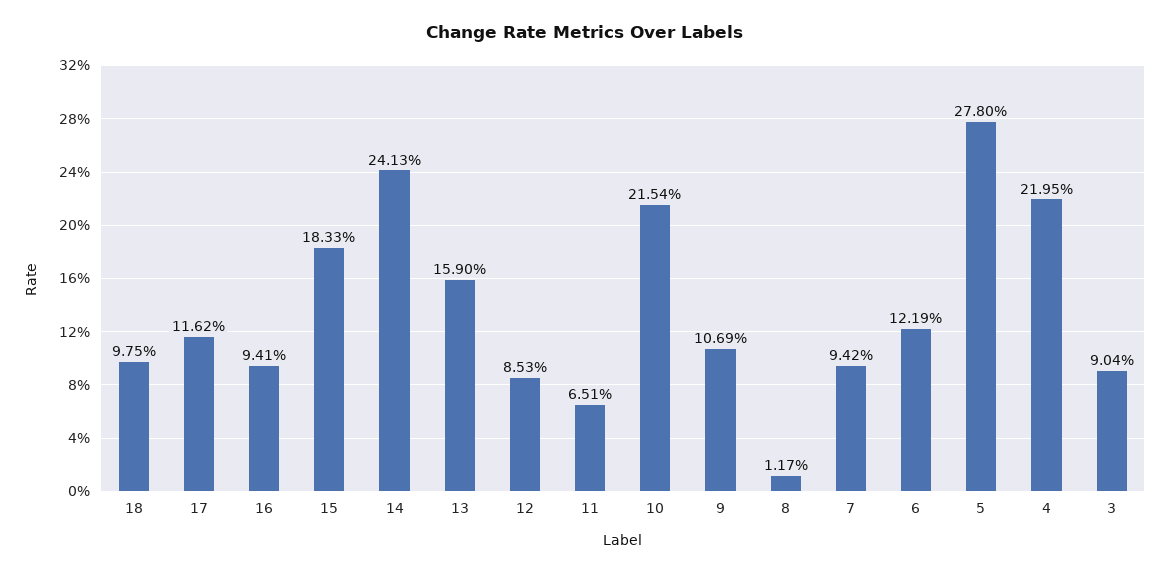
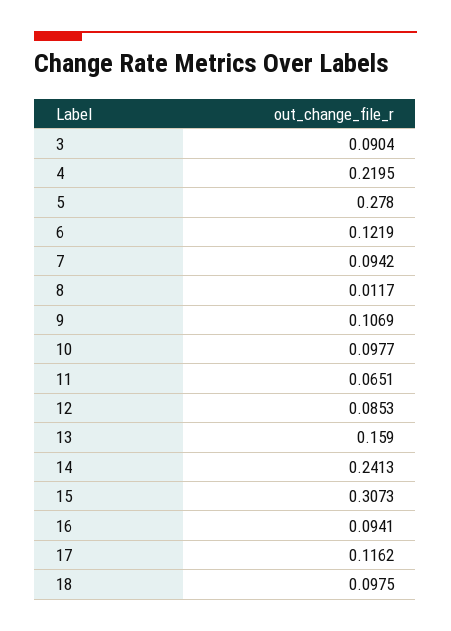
  {
    "18": 0.0975,
    "17": 0.1162,
    "16": 0.0941,
-   "15": 0.1833,
+   "15": 0.3073,
    "14": 0.2413,
    "13": 0.159,
    "12": 0.0853,
    "11": 0.0651,
-   "10": 0.2154,
+   "10": 0.0977,
    "9": 0.1069,
    "8": 0.0117,
    "7": 0.0942,
    "6": 0.1219,
    "5": 0.278,
    "4": 0.2195,
    "3": 0.0904
  }

